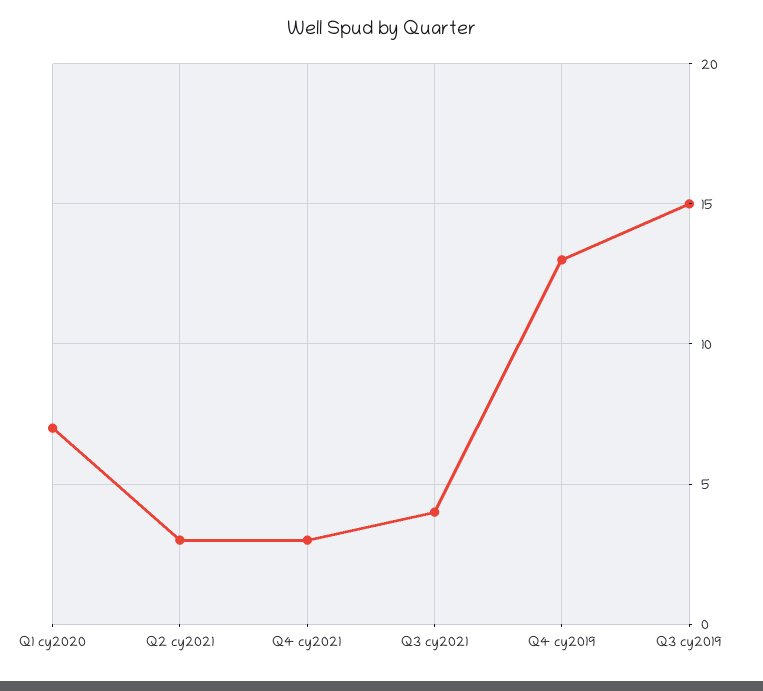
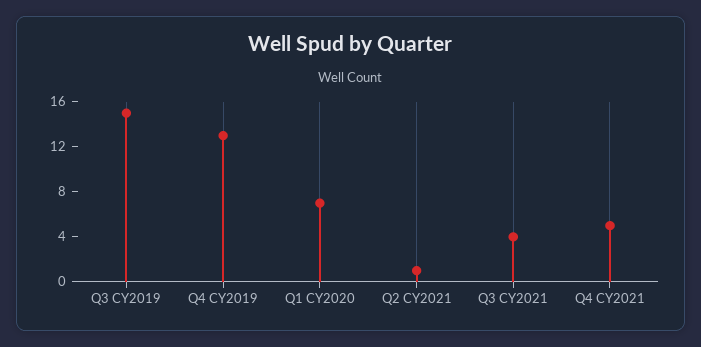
  {
    "Q1 cy2020": 7,
-   "Q2 cy2021": 3,
+   "Q2 cy2021": 1,
-   "Q4 cy2021": 3,
+   "Q4 cy2021": 5,
    "Q3 cy2021": 4,
    "Q4 cy2019": 13,
    "Q3 cy2019": 15
  }

